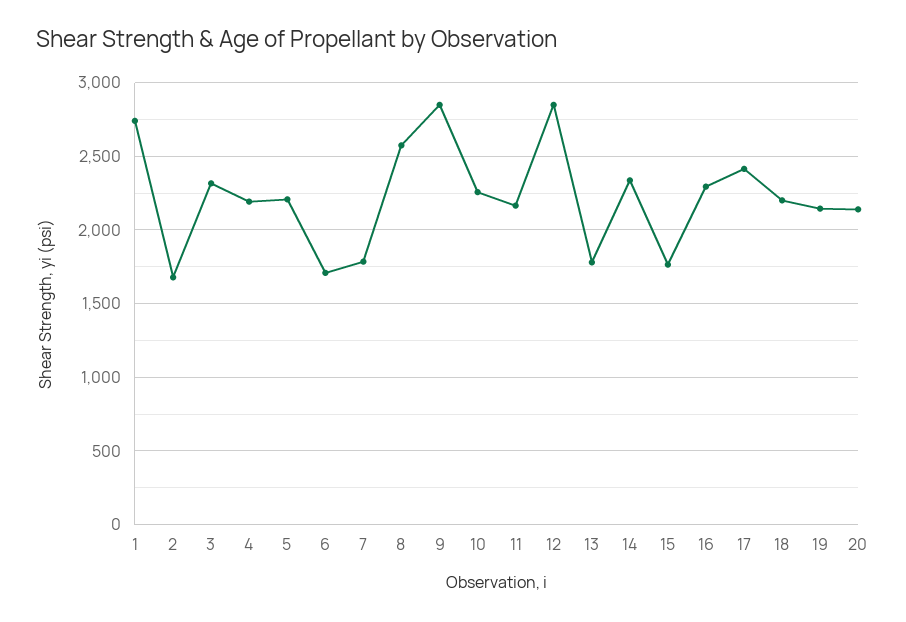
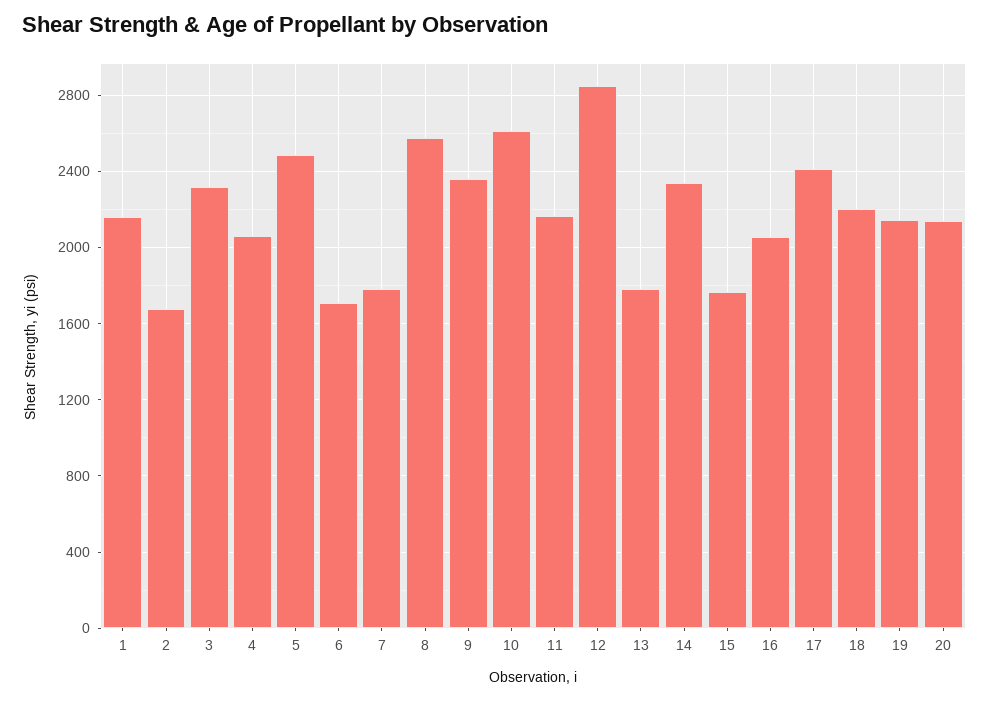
  {
-   "1": 2750,
+   "1": 2150,
    "2": 1700,
    "3": 2300,
-   "4": 2200,
+   "4": 2050,
-   "5": 2200,
+   "5": 2500,
    "6": 1700,
    "7": 1800,
    "8": 2600,
-   "9": 2850,
+   "9": 2350,
-   "10": 2250,
+   "10": 2600,
    "11": 2150,
    "12": 2850,
    "13": 1800,
    "14": 2350,
    "15": 1750,
-   "16": 2300,
+   "16": 2050,
    "17": 2400,
    "18": 2200,
    "19": 2150,
    "20": 2150
  }

